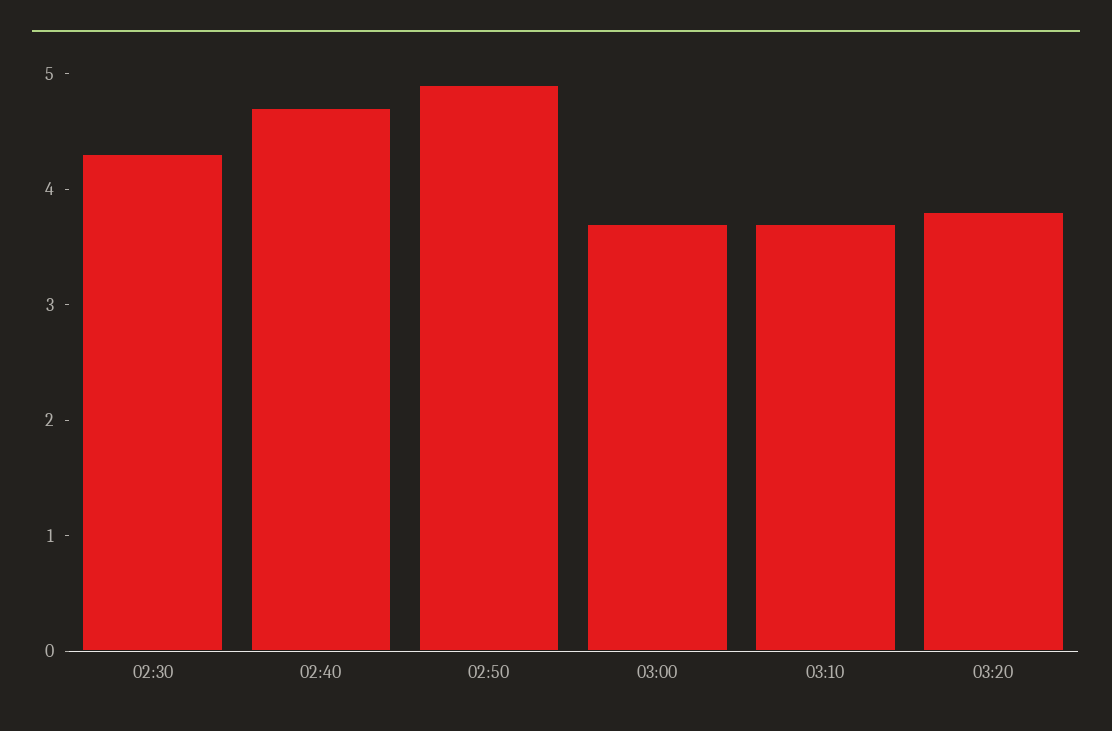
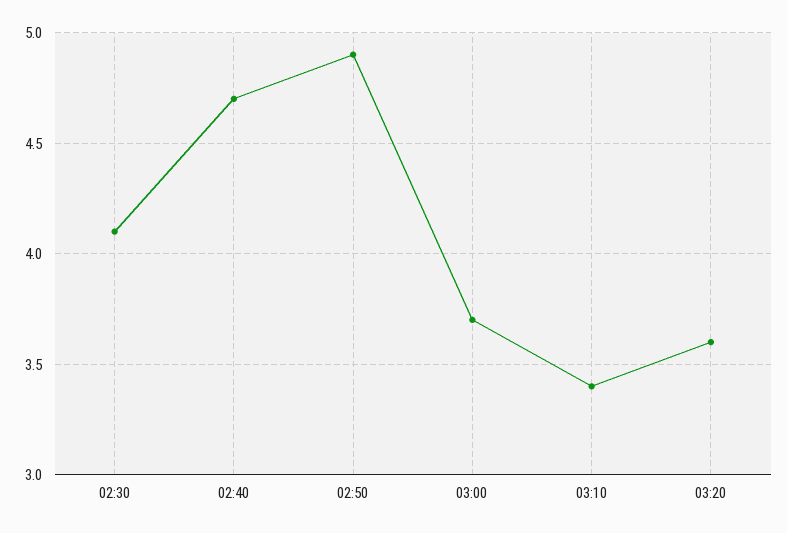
  {
-   "02:30": 4.3,
+   "02:30": 4.1,
    "02:40": 4.7,
    "02:50": 4.9,
    "03:00": 3.7,
-   "03:10": 3.7,
+   "03:10": 3.4,
-   "03:20": 3.8
+   "03:20": 3.6
  }

